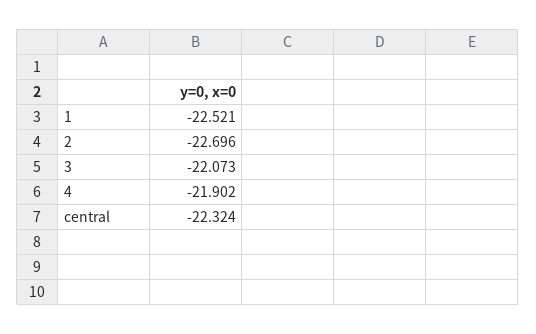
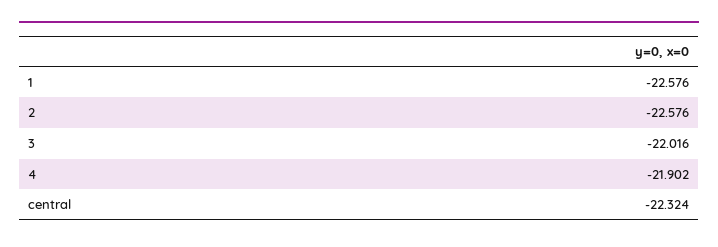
  {
-   "1": -22.521,
+   "1": -22.576,
-   "2": -22.696,
+   "2": -22.576,
-   "3": -22.073,
+   "3": -22.016,
    "4": -21.902,
    "central": -22.324
  }

